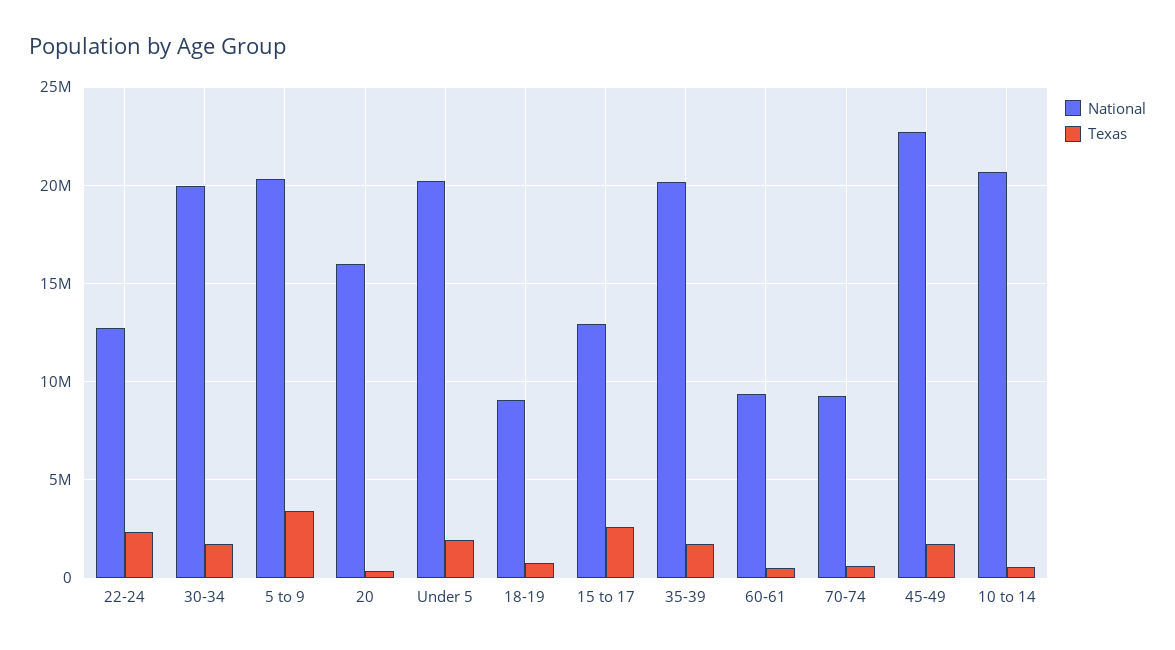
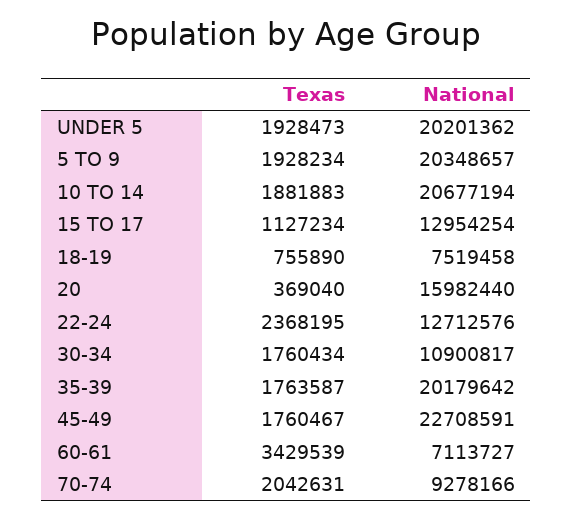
  {
    "National": {
      "22-24": 12712576,
-     "30-34": 20000000,
+     "30-34": 10900817,
      "5 to 9": 20348657,
      "20": 15982440,
      "Under 5": 20201362,
-     "18-19": 9000000,
+     "18-19": 7519458,
      "15 to 17": 12954254,
      "35-39": 20179642,
-     "60-61": 9500000,
+     "60-61": 7113727,
      "70-74": 9278166,
      "45-49": 22708591,
      "10 to 14": 20677194
    },
    "Texas": {
      "22-24": 2368195,
      "30-34": 1760434,
-     "5 to 9": 3500000,
+     "5 to 9": 1928234,
      "20": 369040,
      "Under 5": 1928473,
      "18-19": 755890,
-     "15 to 17": 2500000,
+     "15 to 17": 1127234,
      "35-39": 1763587,
-     "60-61": 500000,
+     "60-61": 3429539,
-     "70-74": 500000,
+     "70-74": 2042631,
      "45-49": 1760467,
-     "10 to 14": 500000
+     "10 to 14": 1881883
    }
  }

